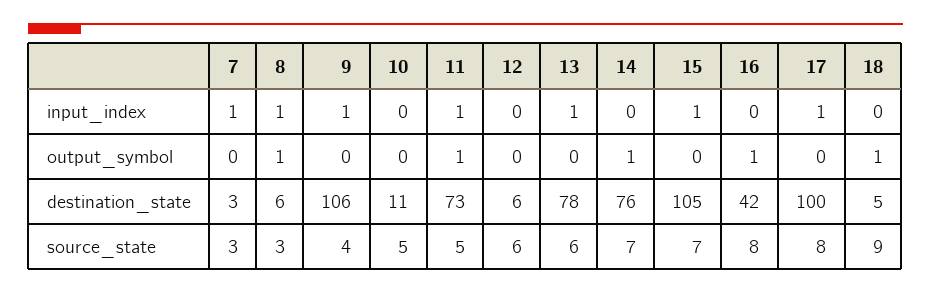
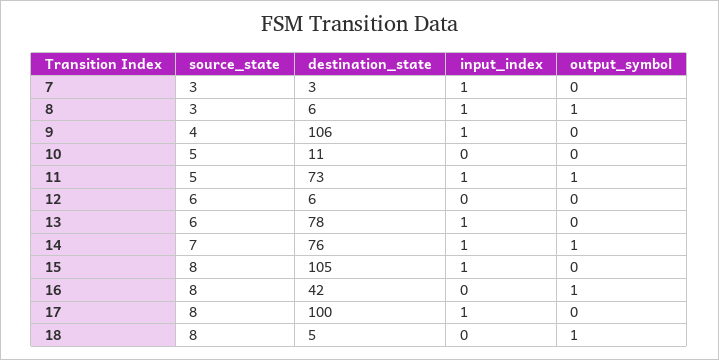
  {
    "7": {
      "input_index": 1,
      "output_symbol": 0,
      "destination_state": 3,
      "source_state": 3
    },
    "8": {
      "input_index": 1,
      "output_symbol": 1,
      "destination_state": 6,
      "source_state": 3
    },
    "9": {
      "input_index": 1,
      "output_symbol": 0,
      "destination_state": 106,
      "source_state": 4
    },
    "10": {
      "input_index": 0,
      "output_symbol": 0,
      "destination_state": 11,
      "source_state": 5
    },
    "11": {
      "input_index": 1,
      "output_symbol": 1,
      "destination_state": 73,
      "source_state": 5
    },
    "12": {
      "input_index": 0,
      "output_symbol": 0,
      "destination_state": 6,
      "source_state": 6
    },
    "13": {
      "input_index": 1,
      "output_symbol": 0,
      "destination_state": 78,
      "source_state": 6
    },
    "14": {
-     "input_index": 0,
+     "input_index": 1,
      "output_symbol": 1,
      "destination_state": 76,
      "source_state": 7
    },
    "15": {
      "input_index": 1,
      "output_symbol": 0,
      "destination_state": 105,
-     "source_state": 7
+     "source_state": 8
    },
    "16": {
      "input_index": 0,
      "output_symbol": 1,
      "destination_state": 42,
      "source_state": 8
    },
    "17": {
      "input_index": 1,
      "output_symbol": 0,
      "destination_state": 100,
      "source_state": 8
    },
    "18": {
      "input_index": 0,
      "output_symbol": 1,
      "destination_state": 5,
-     "source_state": 9
+     "source_state": 8
    }
  }

